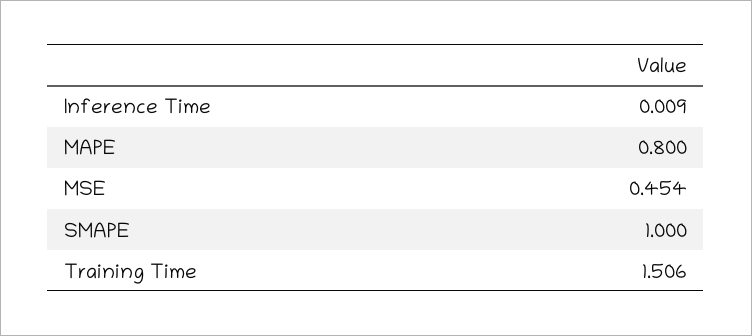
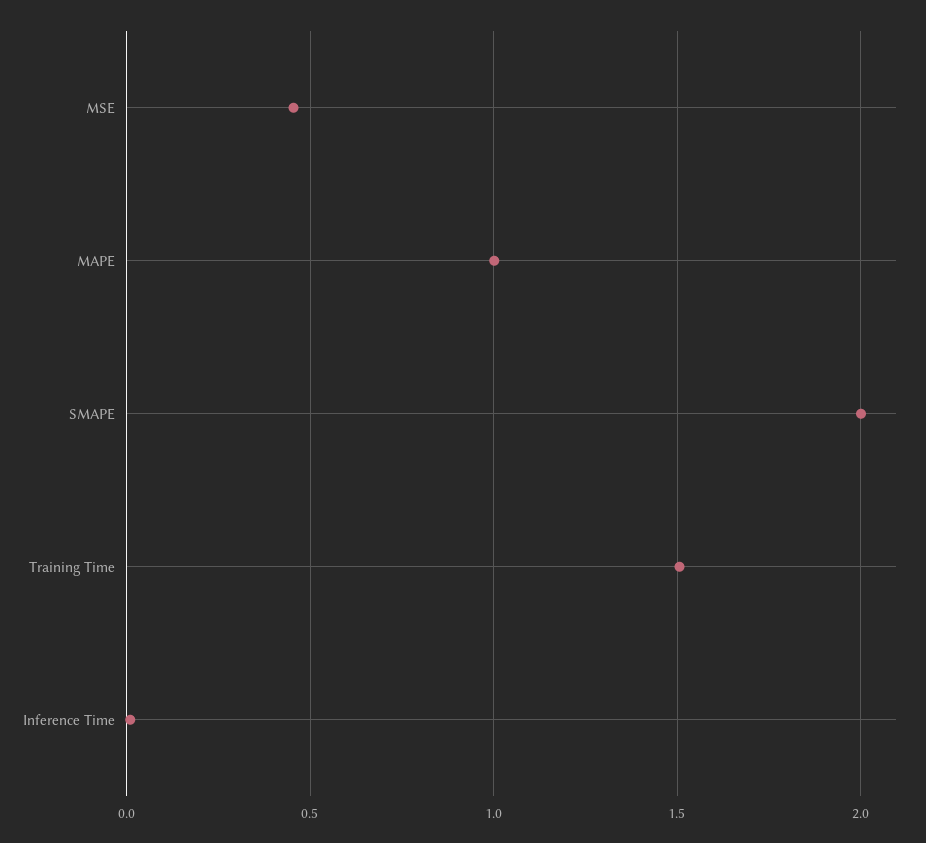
  {
    "Inference Time": 0.009,
-   "MAPE": 0.8,
+   "MAPE": 1,
    "MSE": 0.454,
-   "SMAPE": 1,
+   "SMAPE": 2,
    "Training Time": 1.506
  }

